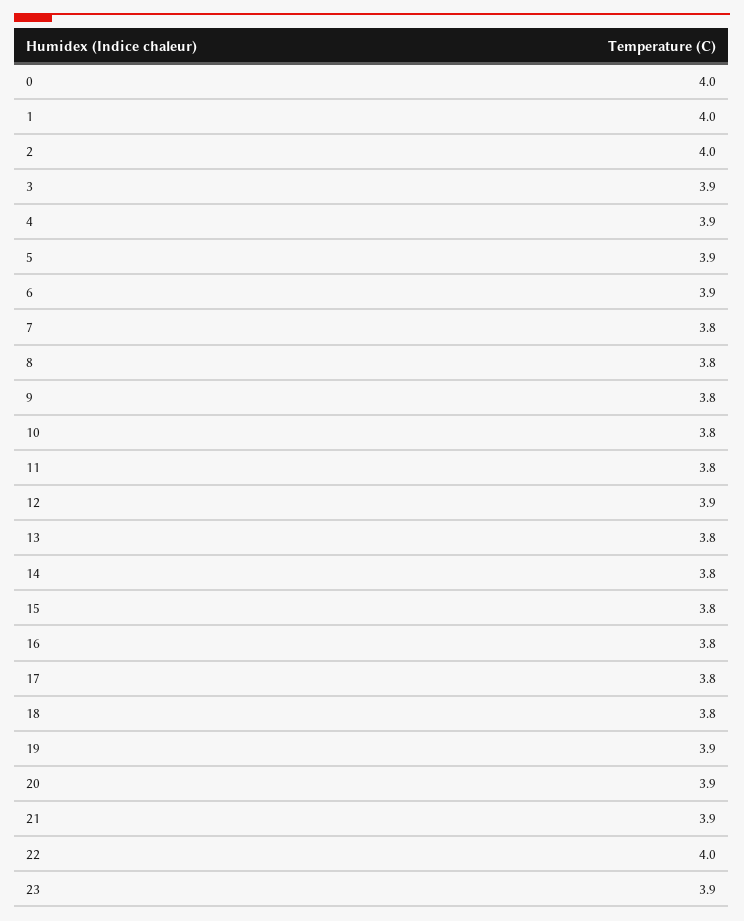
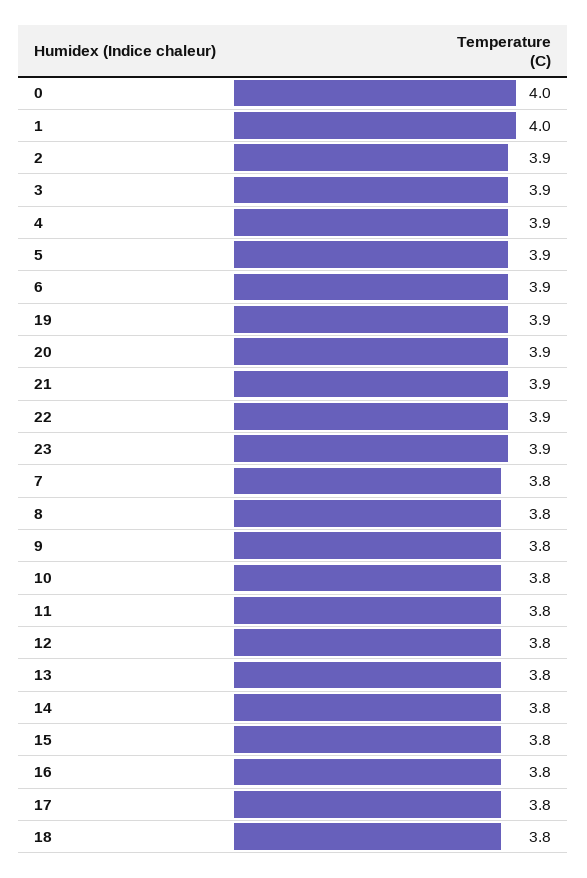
  {
    "0": 4,
    "1": 4,
-   "2": 4,
+   "2": 3.9,
    "3": 3.9,
    "4": 3.9,
    "5": 3.9,
    "6": 3.9,
    "7": 3.8,
    "8": 3.8,
    "9": 3.8,
    "10": 3.8,
    "11": 3.8,
-   "12": 3.9,
+   "12": 3.8,
    "13": 3.8,
    "14": 3.8,
    "15": 3.8,
    "16": 3.8,
    "17": 3.8,
    "18": 3.8,
    "19": 3.9,
    "20": 3.9,
    "21": 3.9,
-   "22": 4,
+   "22": 3.9,
    "23": 3.9
  }

